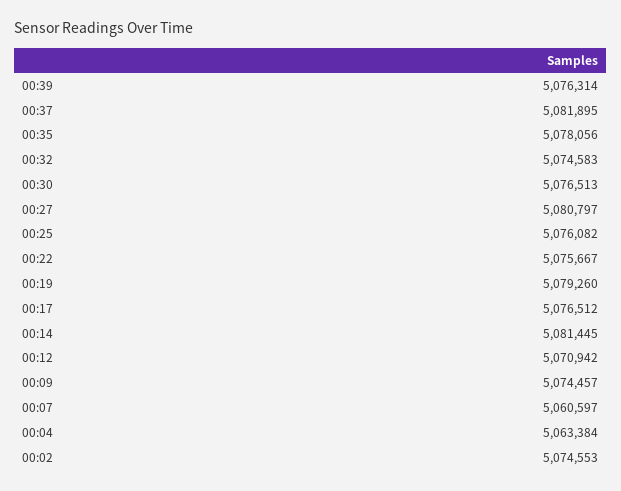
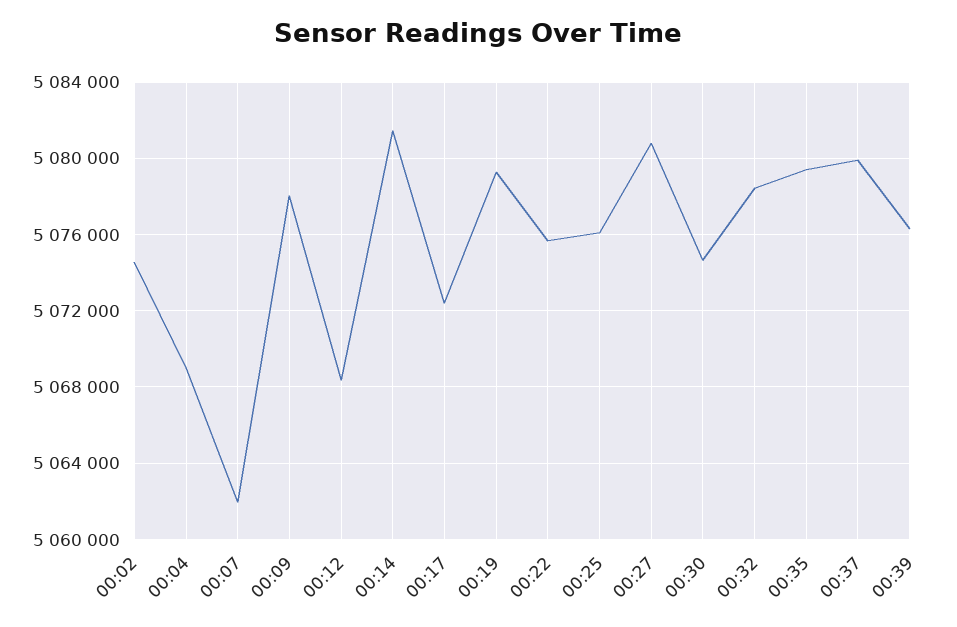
  {
    "00:39": 5076314,
-   "00:37": 5081895,
+   "00:37": 5080000,
-   "00:35": 5078056,
+   "00:35": 5079500,
-   "00:32": 5074583,
+   "00:32": 5078500,
-   "00:30": 5076513,
+   "00:30": 5074500,
    "00:27": 5080797,
    "00:25": 5076082,
    "00:22": 5075667,
    "00:19": 5079260,
-   "00:17": 5076512,
+   "00:17": 5072500,
    "00:14": 5081445,
-   "00:12": 5070942,
+   "00:12": 5068500,
-   "00:09": 5074457,
+   "00:09": 5078000,
-   "00:07": 5060597,
+   "00:07": 5062000,
-   "00:04": 5063384,
+   "00:04": 5069000,
    "00:02": 5074553
  }

